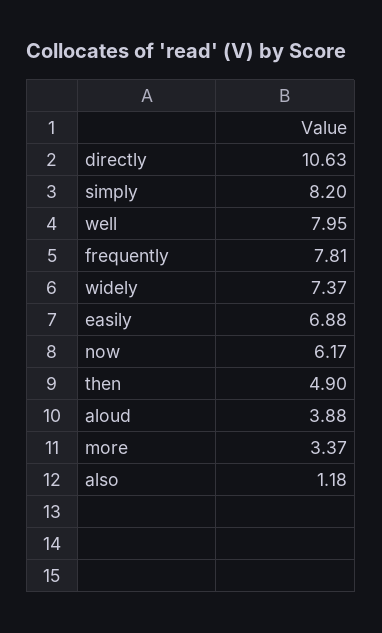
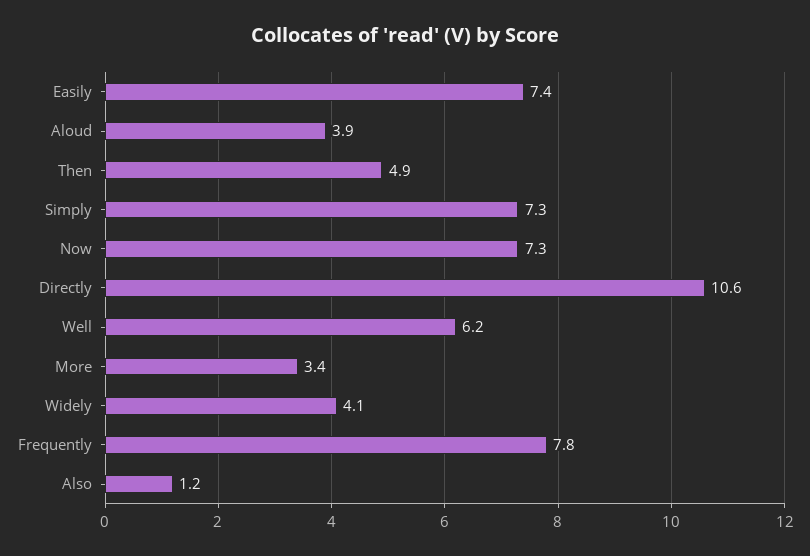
  {
    "directly": 10.63,
-   "simply": 8.2,
+   "simply": 7.3,
-   "well": 7.95,
+   "well": 6.2,
    "frequently": 7.81,
-   "widely": 7.37,
+   "widely": 4.1,
-   "easily": 6.88,
+   "easily": 7.4,
-   "now": 6.17,
+   "now": 7.3,
    "then": 4.9,
    "aloud": 3.88,
    "more": 3.37,
    "also": 1.18
  }

